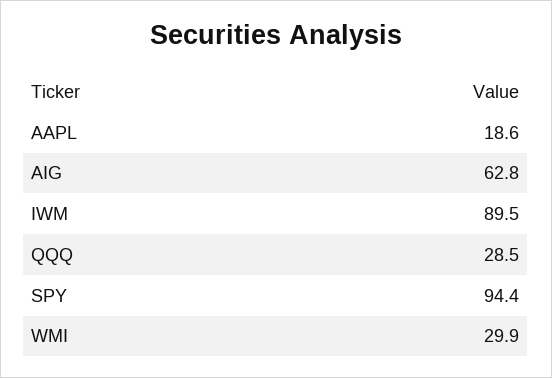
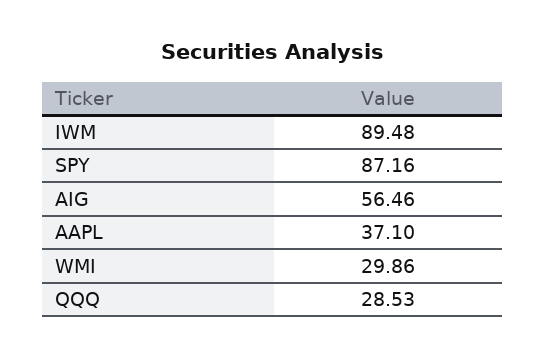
  {
-   "AAPL": 18.6,
+   "AAPL": 37.1,
-   "AIG": 62.8,
+   "AIG": 56.46,
    "IWM": 89.48,
    "QQQ": 28.53,
-   "SPY": 94.4,
+   "SPY": 87.16,
    "WMI": 29.86
  }

